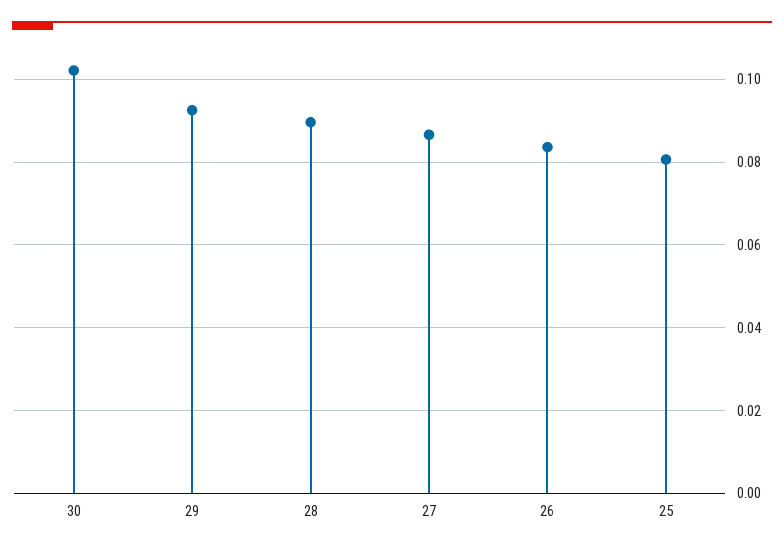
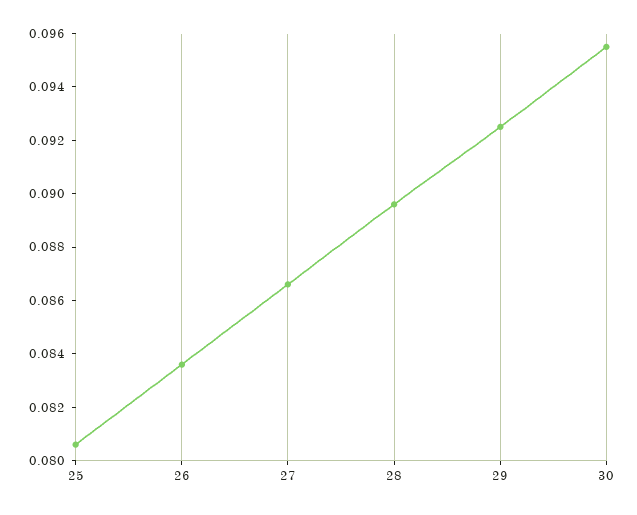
  {
-   "30": 0.102,
+   "30": 0.0955,
    "29": 0.0925,
    "28": 0.0895,
    "27": 0.0865,
    "26": 0.0835,
    "25": 0.0805
  }

